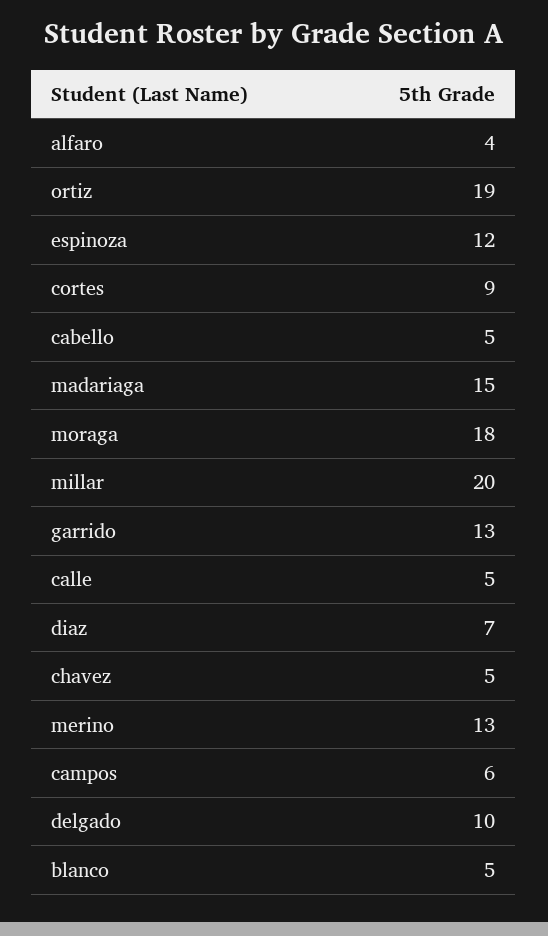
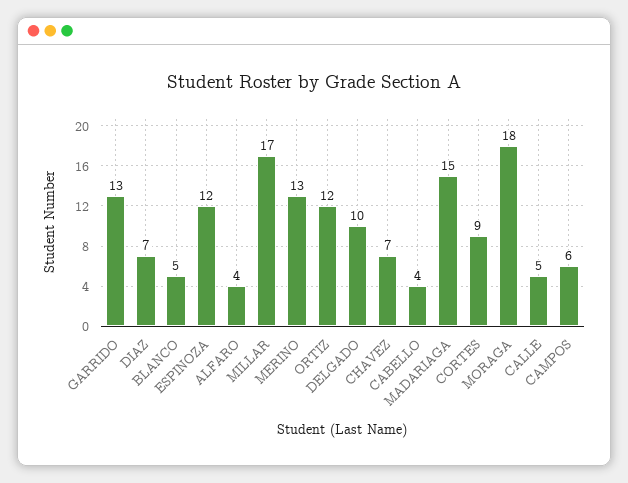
  {
    "alfaro": 4,
-   "ortiz": 19,
+   "ortiz": 12,
    "espinoza": 12,
    "cortes": 9,
-   "cabello": 5,
+   "cabello": 4,
    "madariaga": 15,
    "moraga": 18,
-   "millar": 20,
+   "millar": 17,
    "garrido": 13,
    "calle": 5,
    "diaz": 7,
-   "chavez": 5,
+   "chavez": 7,
    "merino": 13,
    "campos": 6,
    "delgado": 10,
    "blanco": 5
  }

